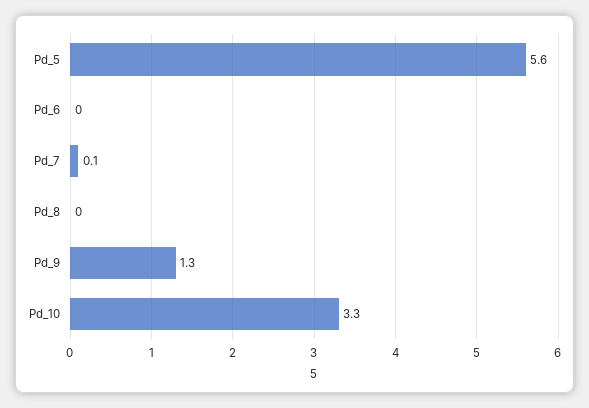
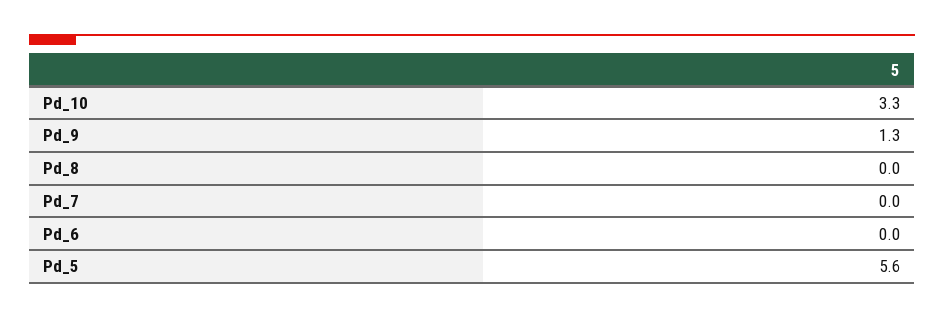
  {
    "Pd_5": 5.6,
    "Pd_6": 0,
-   "Pd_7": 0.1,
+   "Pd_7": 0,
    "Pd_8": 0,
    "Pd_9": 1.3,
    "Pd_10": 3.3
  }

